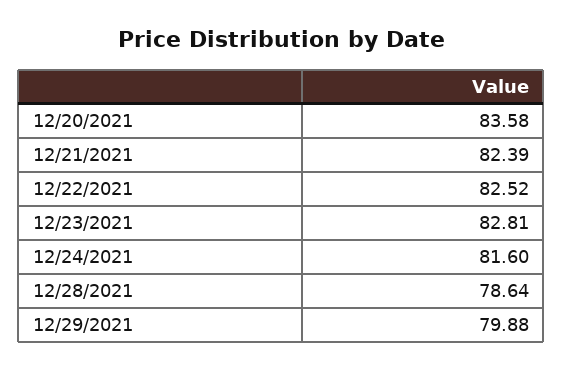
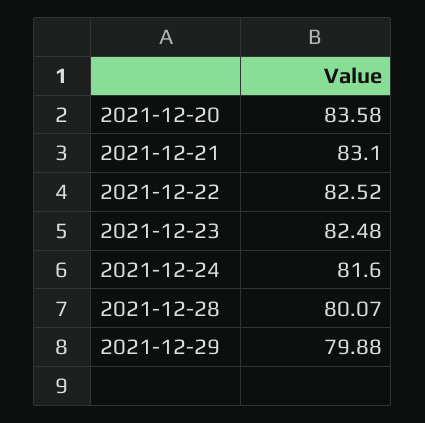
  {
    "12/20/2021": 83.58,
-   "12/21/2021": 82.39,
+   "12/21/2021": 83.1,
    "12/22/2021": 82.52,
-   "12/23/2021": 82.81,
+   "12/23/2021": 82.48,
    "12/24/2021": 81.6,
-   "12/28/2021": 78.64,
+   "12/28/2021": 80.07,
    "12/29/2021": 79.88
  }

